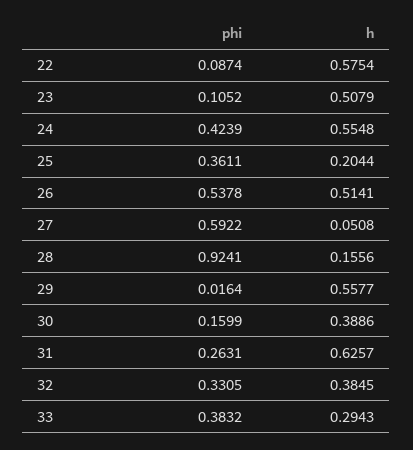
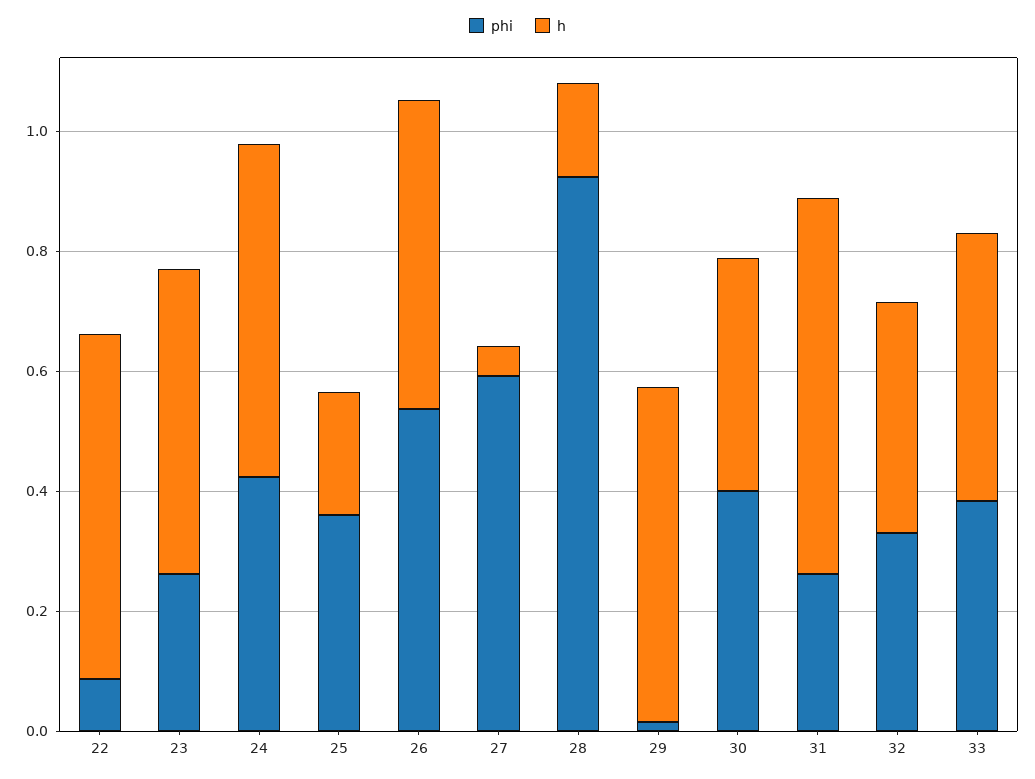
  {
    "phi": {
      "22": 0.0874,
-     "23": 0.1052,
+     "23": 0.25,
      "24": 0.4239,
      "25": 0.3611,
      "26": 0.5378,
      "27": 0.5922,
      "28": 0.9241,
      "29": 0.0164,
-     "30": 0.1599,
+     "30": 0.4,
      "31": 0.2631,
      "32": 0.3305,
      "33": 0.3832
    },
    "h": {
      "22": 0.5754,
      "23": 0.5079,
      "24": 0.5548,
      "25": 0.2044,
      "26": 0.5141,
      "27": 0.0508,
      "28": 0.1556,
      "29": 0.5577,
      "30": 0.3886,
      "31": 0.6257,
      "32": 0.3845,
-     "33": 0.2943
+     "33": 0.45
    }
  }

